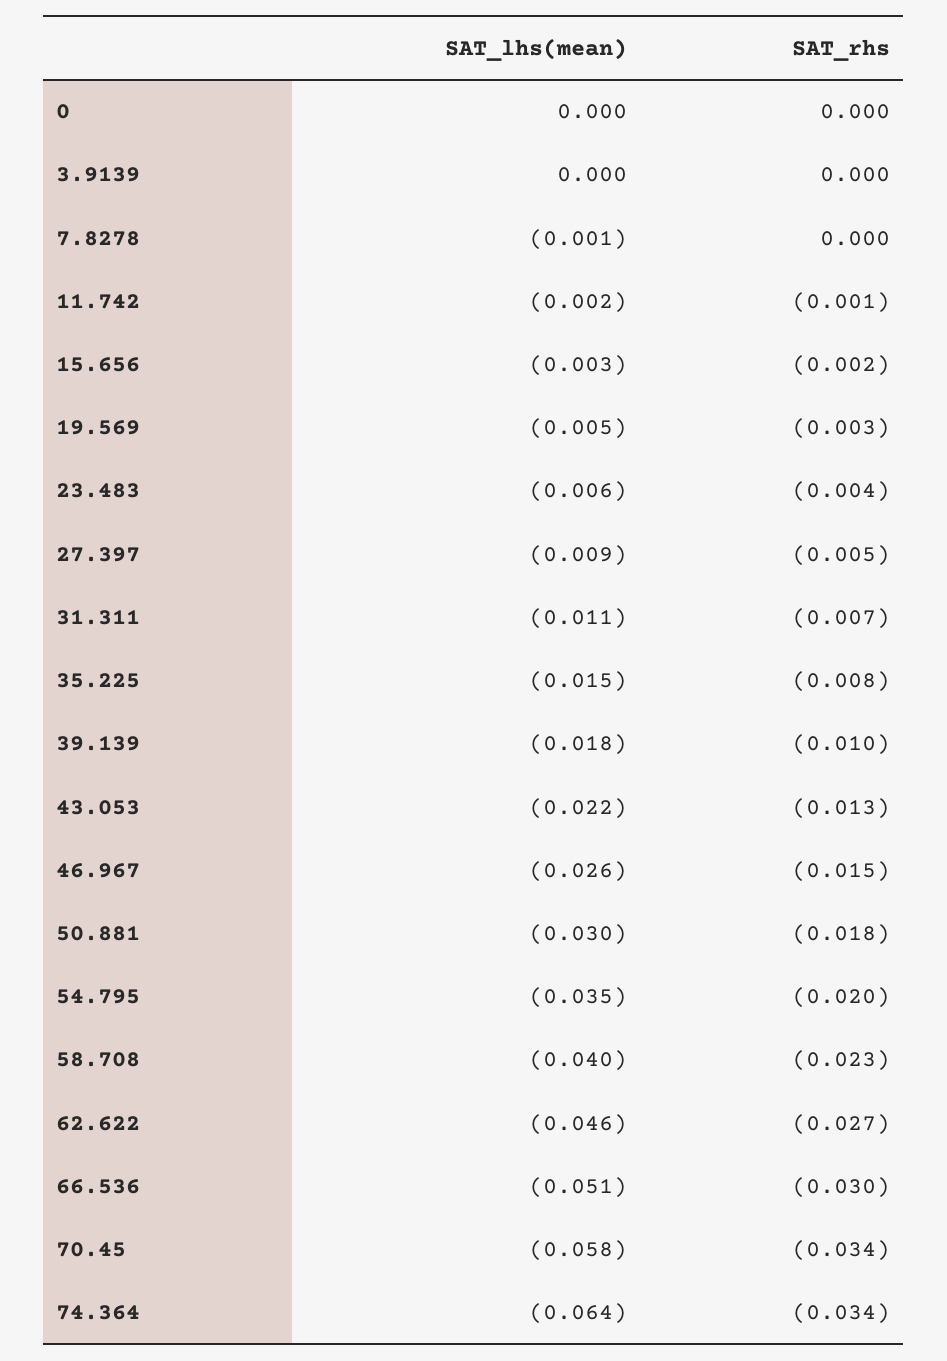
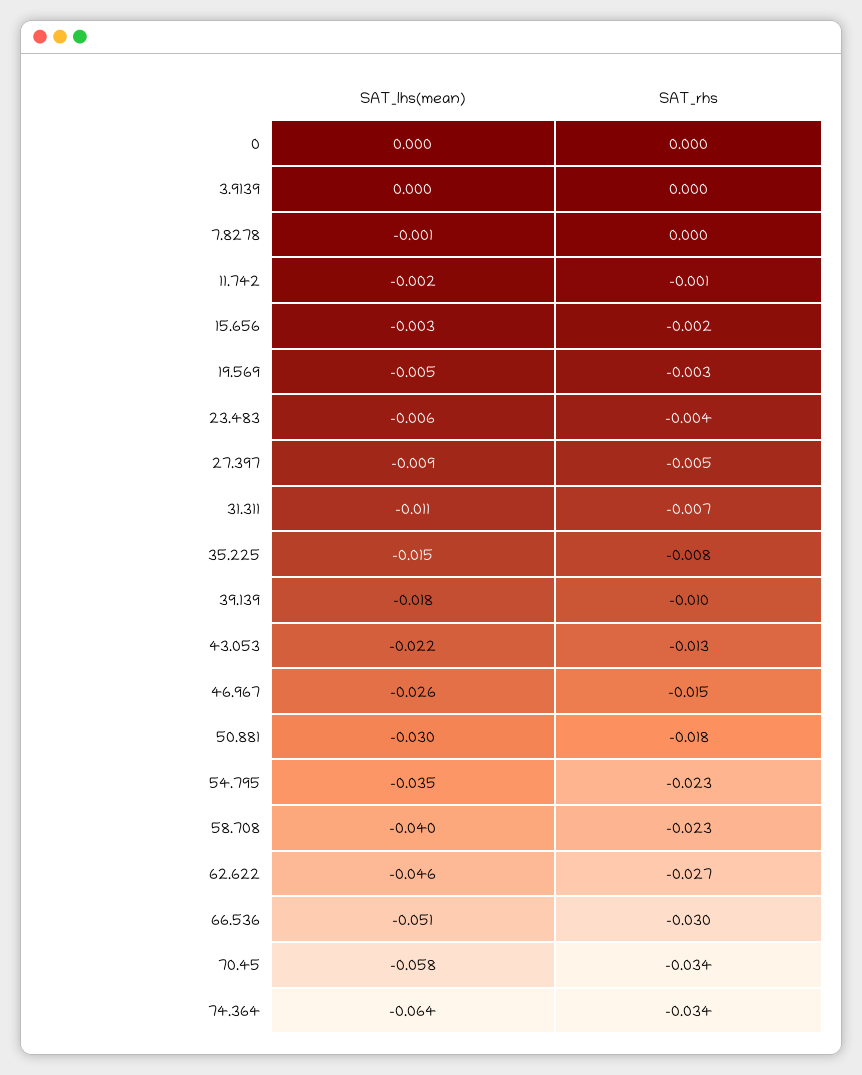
  {
    "SAT_lhs(mean)": {
      "0": 0,
      "3.9139": 0,
      "7.8278": -0.001,
      "11.742": -0.002,
      "15.656": -0.003,
      "19.569": -0.005,
      "23.483": -0.006,
      "27.397": -0.009,
      "31.311": -0.011,
      "35.225": -0.015,
      "39.139": -0.018,
      "43.053": -0.022,
      "46.967": -0.026,
      "50.881": -0.03,
      "54.795": -0.035,
      "58.708": -0.04,
      "62.622": -0.046,
      "66.536": -0.051,
      "70.45": -0.058,
      "74.364": -0.064
    },
    "SAT_rhs": {
      "0": 0,
      "3.9139": 0,
      "7.8278": 0,
      "11.742": -0.001,
      "15.656": -0.002,
      "19.569": -0.003,
      "23.483": -0.004,
      "27.397": -0.005,
      "31.311": -0.007,
      "35.225": -0.008,
      "39.139": -0.01,
      "43.053": -0.013,
      "46.967": -0.015,
      "50.881": -0.018,
-     "54.795": -0.02,
+     "54.795": -0.023,
      "58.708": -0.023,
      "62.622": -0.027,
      "66.536": -0.03,
      "70.45": -0.034,
      "74.364": -0.034
    }
  }

